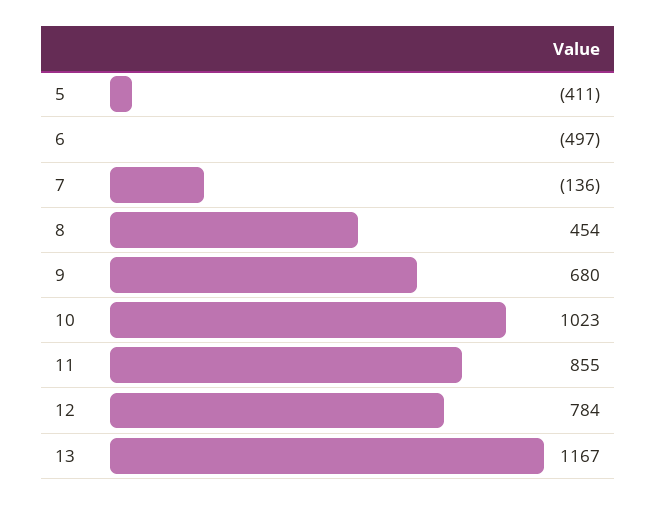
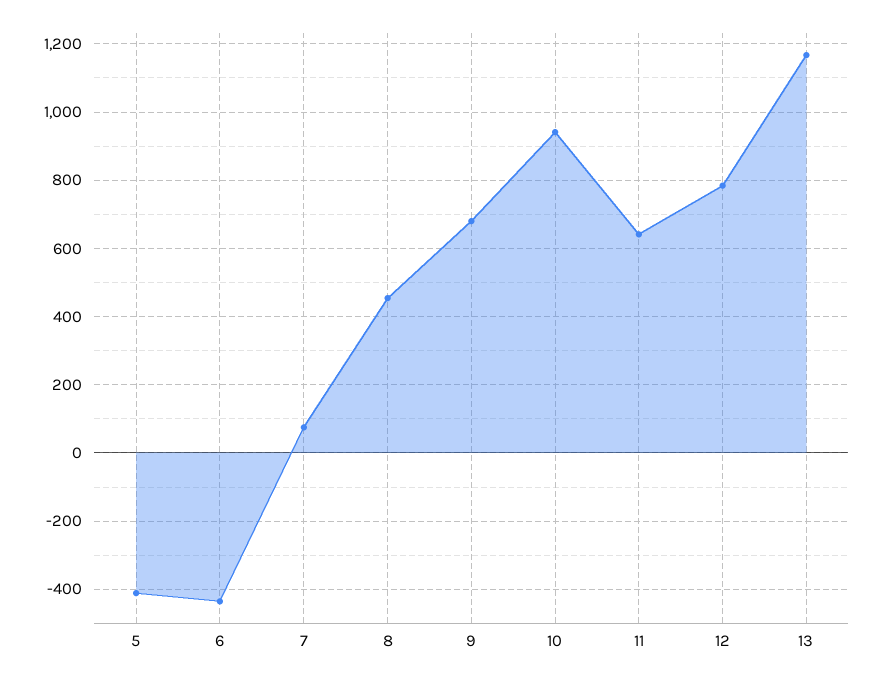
  {
    "5": -411,
-   "6": -497,
+   "6": -440,
-   "7": -136,
+   "7": 80,
    "8": 454,
    "9": 680,
-   "10": 1023,
+   "10": 940,
-   "11": 855,
+   "11": 640,
    "12": 784,
    "13": 1167
  }

